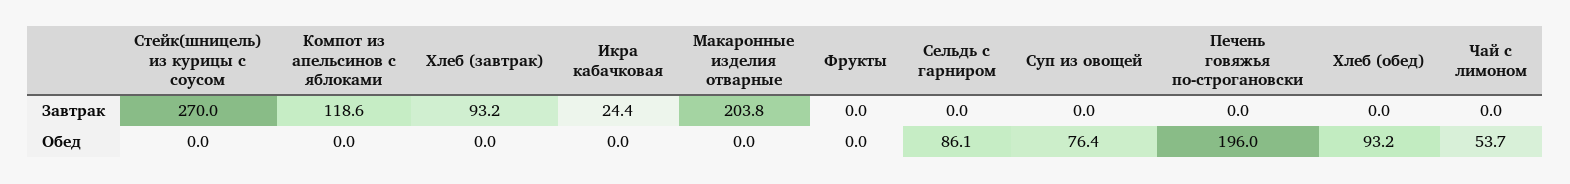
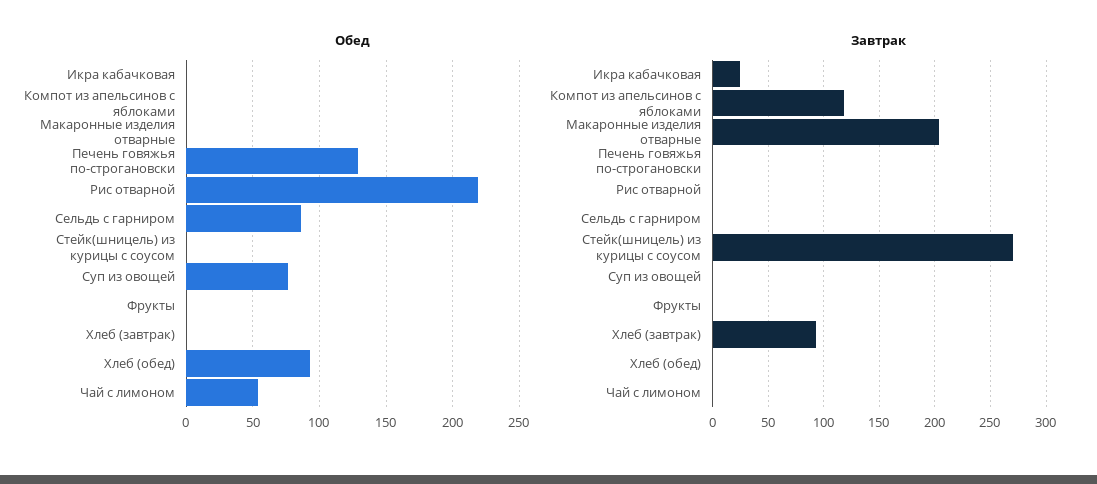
  {
    "Завтрак": {
      "Стейк(шницель) из курицы с соусом": 270,
      "Компот из апельсинов с яблоками": 118.6,
      "Хлеб (завтрак)": 93.2,
      "Икра кабачковая": 24.4,
      "Макаронные изделия отварные": 203.8,
      "Фрукты": 0,
      "Сельдь с гарниром": 0,
      "Суп из овощей": 0,
      "Печень говяжья по-строгановски": 0,
      "Хлеб (обед)": 0,
-     "Чай с лимоном": 0
+     "Чай с лимоном": 0,
+     "Рис отварной": 0
    },
    "Обед": {
      "Стейк(шницель) из курицы с соусом": 0,
      "Компот из апельсинов с яблоками": 0,
      "Хлеб (завтрак)": 0,
      "Икра кабачковая": 0,
      "Макаронные изделия отварные": 0,
      "Фрукты": 0,
      "Сельдь с гарниром": 86.1,
      "Суп из овощей": 76.4,
-     "Печень говяжья по-строгановски": 196,
+     "Печень говяжья по-строгановски": 130,
      "Хлеб (обед)": 93.2,
-     "Чай с лимоном": 53.7
+     "Чай с лимоном": 53.7,
+     "Рис отварной": 220
    }
  }

